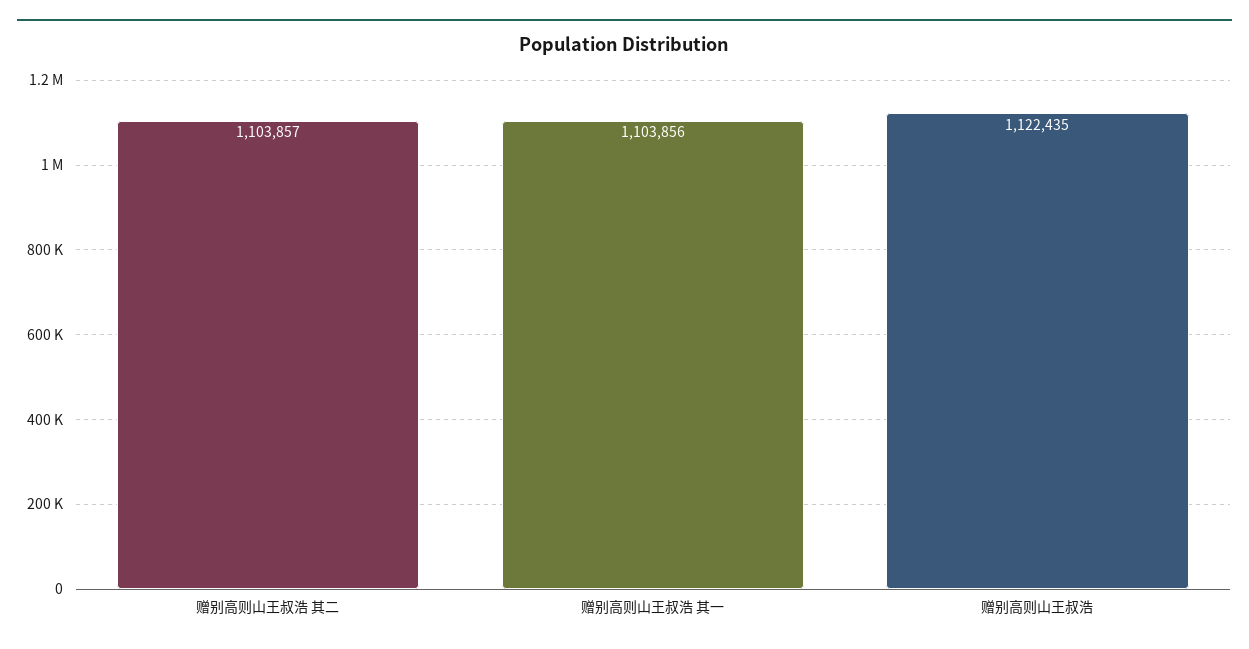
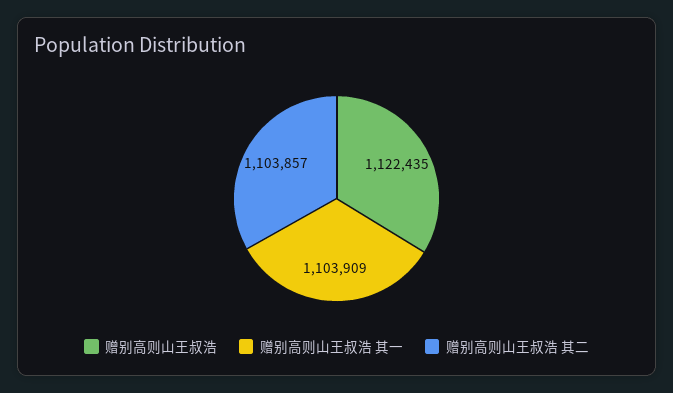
  {
    "赠别高则山王叔浩 其二": 1103857,
-   "赠别高则山王叔浩 其一": 1103856,
+   "赠别高则山王叔浩 其一": 1103909,
    "赠别高则山王叔浩": 1122435
  }

